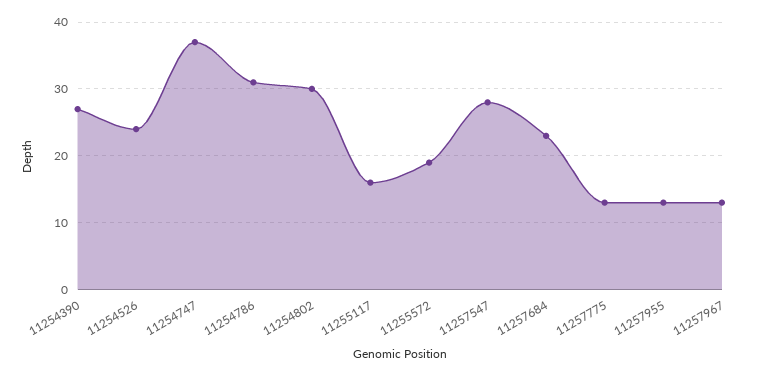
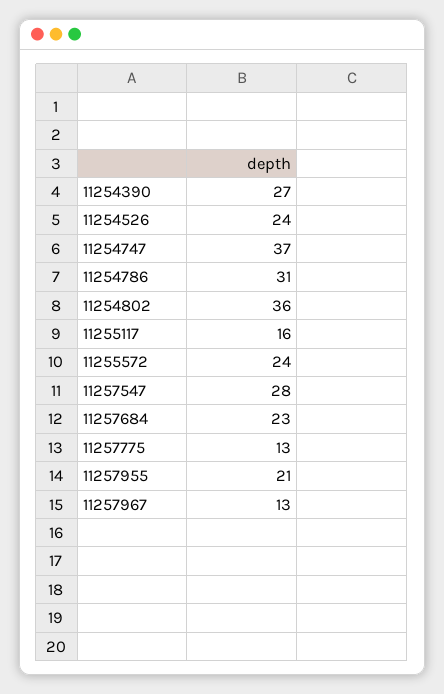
  {
    "11254390": 27,
    "11254526": 24,
    "11254747": 37,
    "11254786": 31,
-   "11254802": 30,
+   "11254802": 36,
    "11255117": 16,
-   "11255572": 19,
+   "11255572": 24,
    "11257547": 28,
    "11257684": 23,
    "11257775": 13,
-   "11257955": 13,
+   "11257955": 21,
    "11257967": 13
  }

